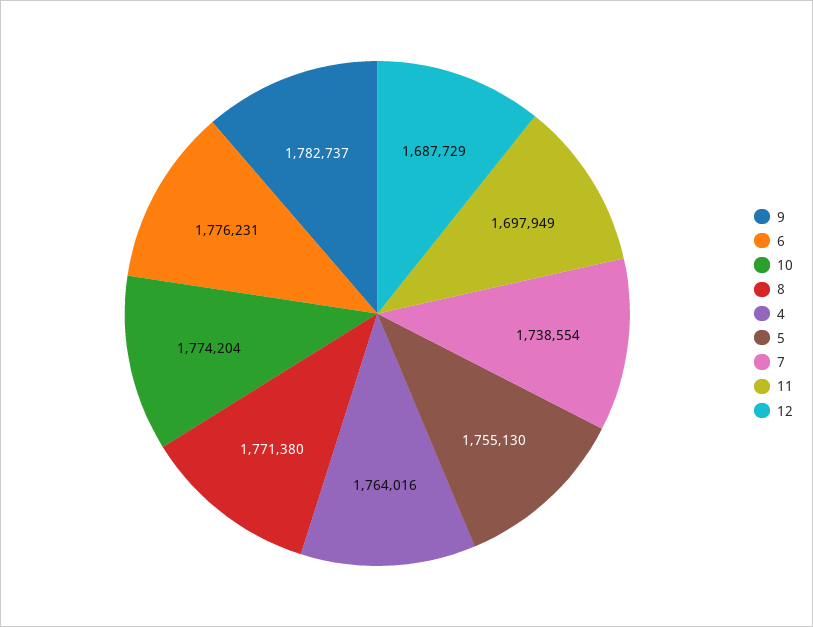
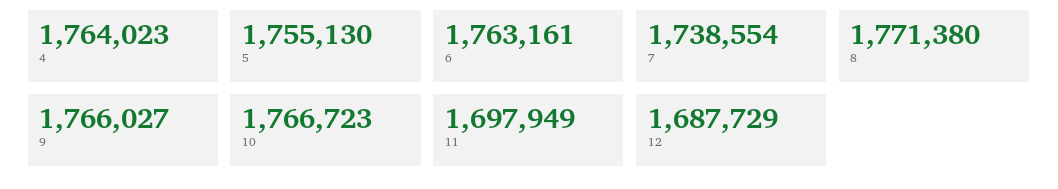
  {
-   "9": 1782737,
+   "9": 1766027,
-   "6": 1776231,
+   "6": 1763161,
-   "10": 1774204,
+   "10": 1766723,
    "8": 1771380,
-   "4": 1764016,
+   "4": 1764023,
    "5": 1755130,
    "7": 1738554,
    "11": 1697949,
    "12": 1687729
  }

